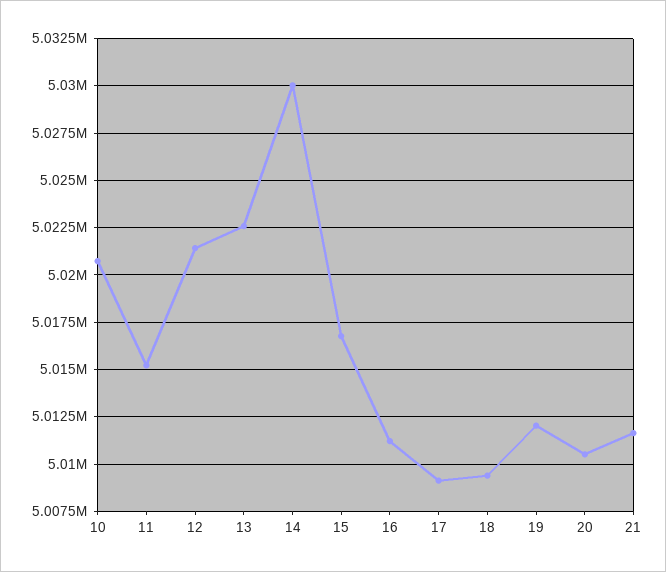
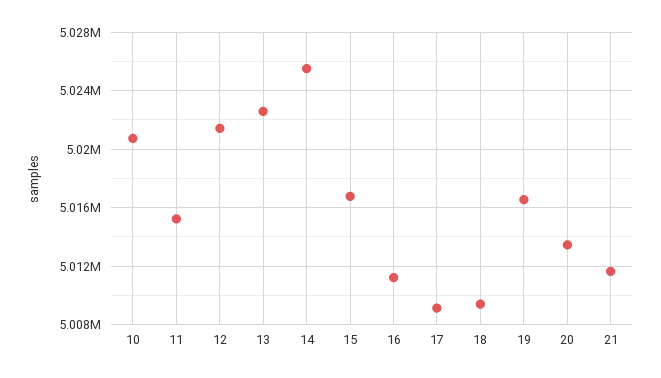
  {
    "10": 5020500,
    "11": 5015000,
    "12": 5021500,
    "13": 5022500,
-   "14": 5030000,
+   "14": 5025500,
    "15": 5017000,
    "16": 5011000,
    "17": 5009000,
    "18": 5009500,
-   "19": 5012000,
+   "19": 5016500,
-   "20": 5010500,
+   "20": 5013500,
    "21": 5011500
  }

